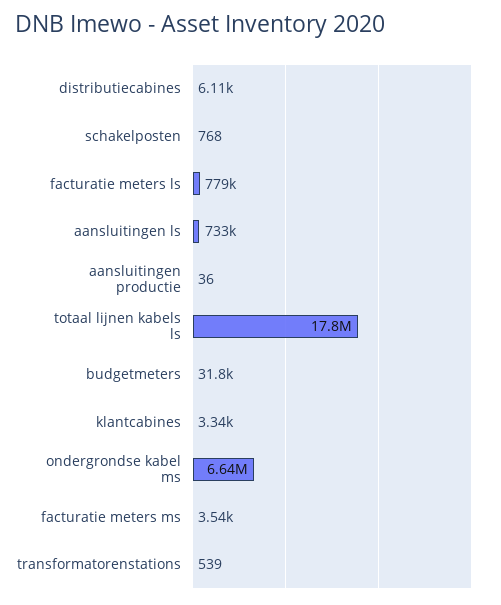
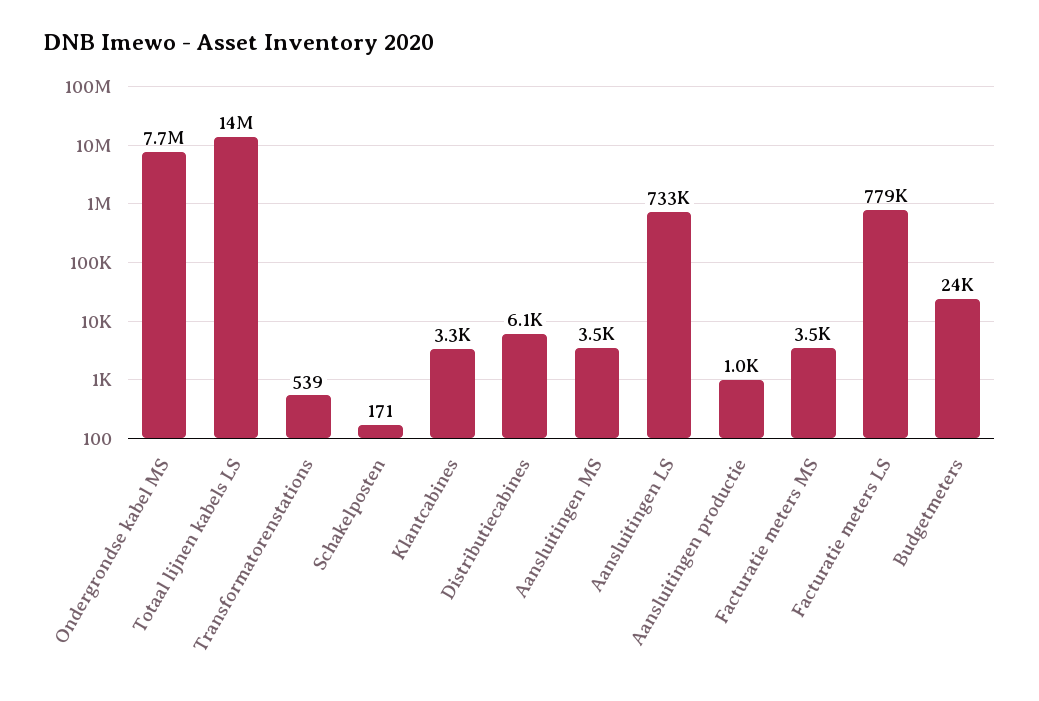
  {
    "distributiecabines": 6110,
-   "schakelposten": 768,
+   "schakelposten": 171,
    "facturatie meters ls": 779000,
    "aansluitingen ls": 733000,
-   "aansluitingen productie": 36,
+   "aansluitingen productie": 1000,
-   "totaal lijnen kabels ls": 17800000,
+   "totaal lijnen kabels ls": 14000000,
-   "budgetmeters": 31800,
+   "budgetmeters": 24000,
    "klantcabines": 3340,
-   "ondergrondse kabel ms": 6640000,
+   "ondergrondse kabel ms": 7700000,
    "facturatie meters ms": 3540,
-   "transformatorenstations": 539
+   "transformatorenstations": 539,
+   "Aansluitingen MS": 3500
  }

